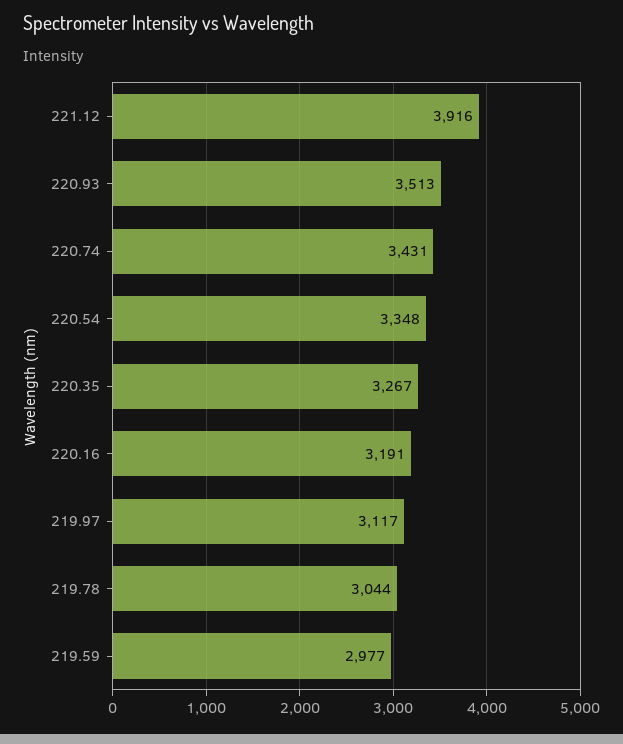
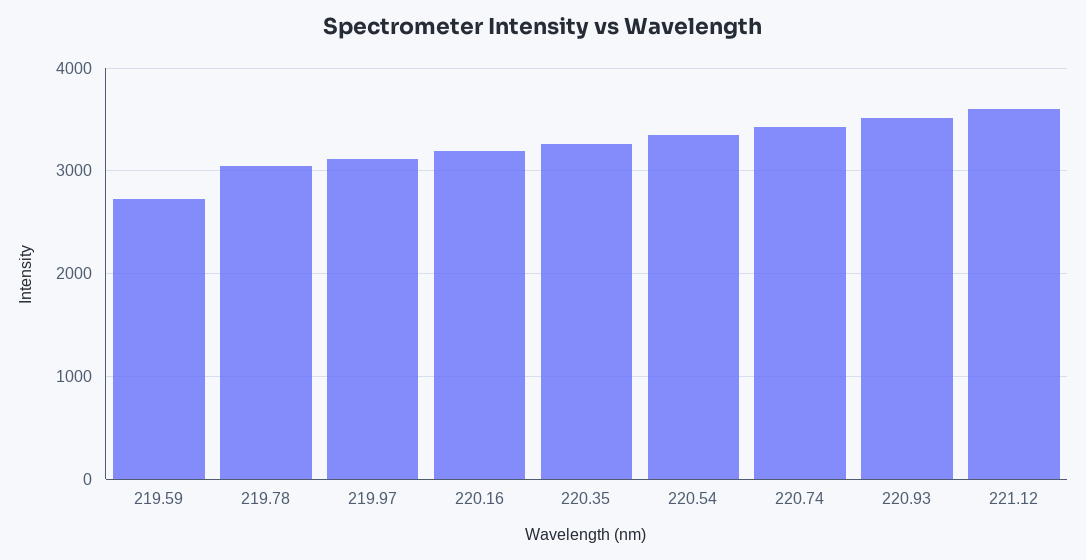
  {
-   "221.12": 3916,
+   "221.12": 3600,
    "220.93": 3513,
    "220.74": 3431,
    "220.54": 3348,
    "220.35": 3267,
    "220.16": 3191,
    "219.97": 3117,
    "219.78": 3044,
-   "219.59": 2977
+   "219.59": 2700
  }

